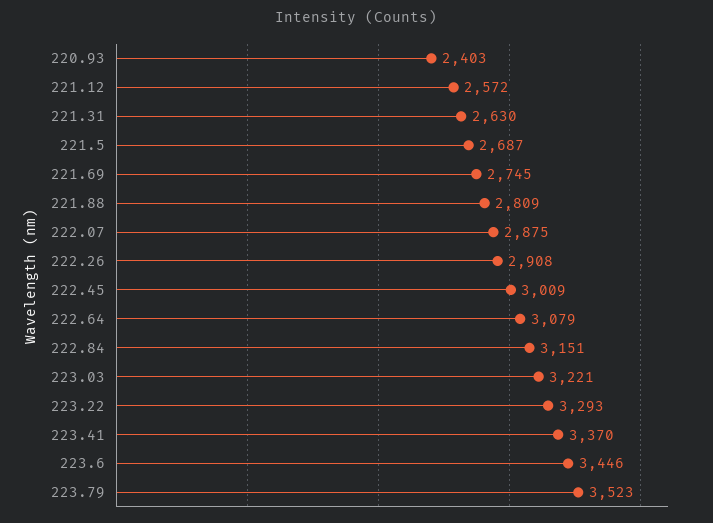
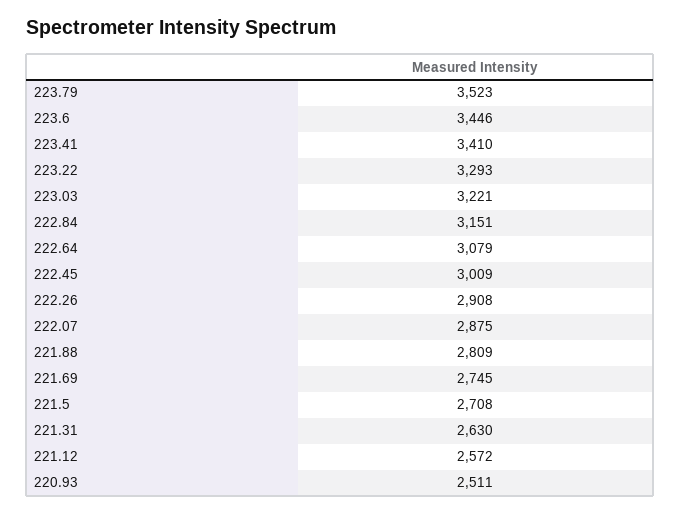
  {
-   "220.93": 2403,
+   "220.93": 2511,
    "221.12": 2572,
    "221.31": 2630,
-   "221.5": 2687,
+   "221.5": 2708,
    "221.69": 2745,
    "221.88": 2809,
    "222.07": 2875,
    "222.26": 2908,
    "222.45": 3009,
    "222.64": 3079,
    "222.84": 3151,
    "223.03": 3221,
    "223.22": 3293,
-   "223.41": 3370,
+   "223.41": 3410,
    "223.6": 3446,
    "223.79": 3523
  }

